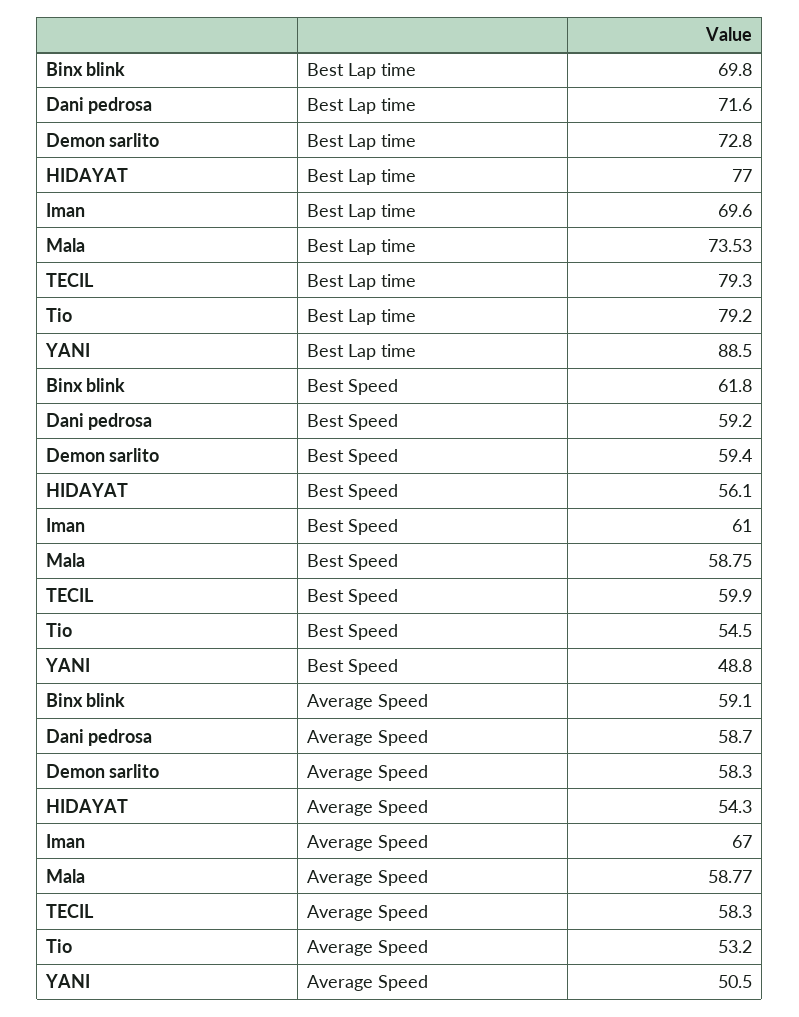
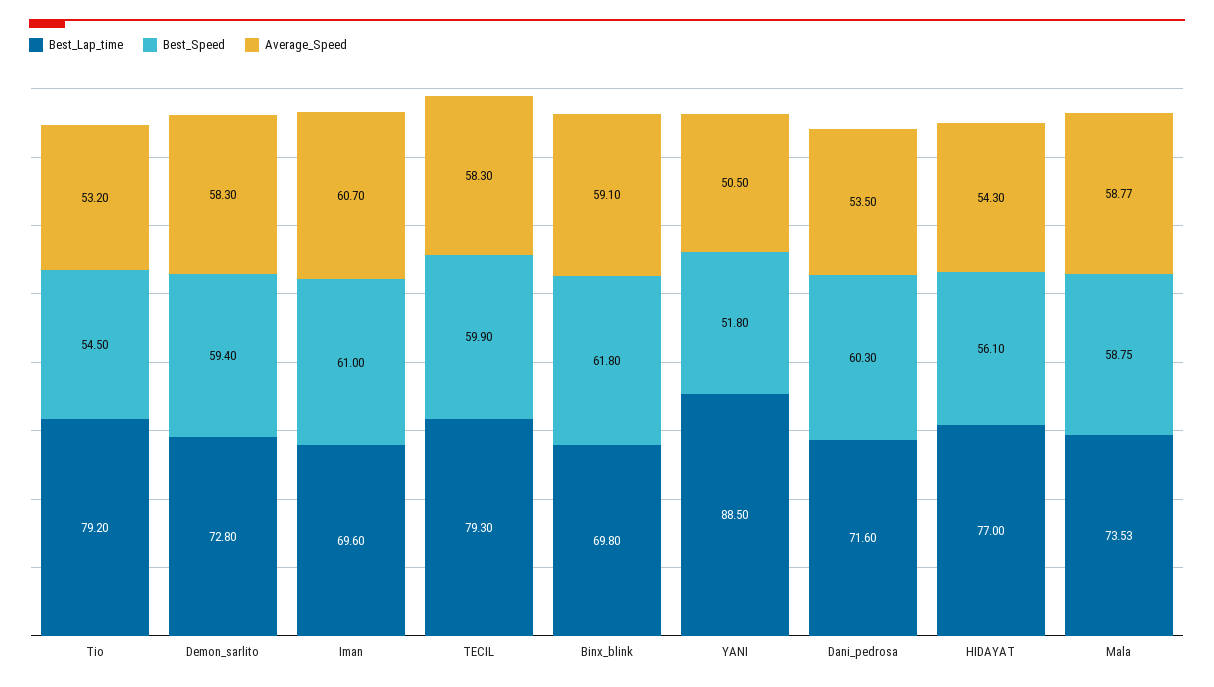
  {
    "Best Lap time": {
      "Binx blink": 69.8,
      "Dani pedrosa": 71.6,
      "Demon sarlito": 72.8,
      "HIDAYAT": 77,
      "Iman": 69.6,
      "Mala": 73.53,
      "TECIL": 79.3,
      "Tio": 79.2,
      "YANI": 88.5
    },
    "Best Speed": {
      "Binx blink": 61.8,
-     "Dani pedrosa": 59.2,
+     "Dani pedrosa": 60.3,
      "Demon sarlito": 59.4,
      "HIDAYAT": 56.1,
      "Iman": 61,
      "Mala": 58.75,
      "TECIL": 59.9,
      "Tio": 54.5,
-     "YANI": 48.8
+     "YANI": 51.8
    },
    "Average Speed": {
      "Binx blink": 59.1,
-     "Dani pedrosa": 58.7,
+     "Dani pedrosa": 53.5,
      "Demon sarlito": 58.3,
      "HIDAYAT": 54.3,
-     "Iman": 67,
+     "Iman": 60.7,
      "Mala": 58.77,
      "TECIL": 58.3,
      "Tio": 53.2,
      "YANI": 50.5
    }
  }

